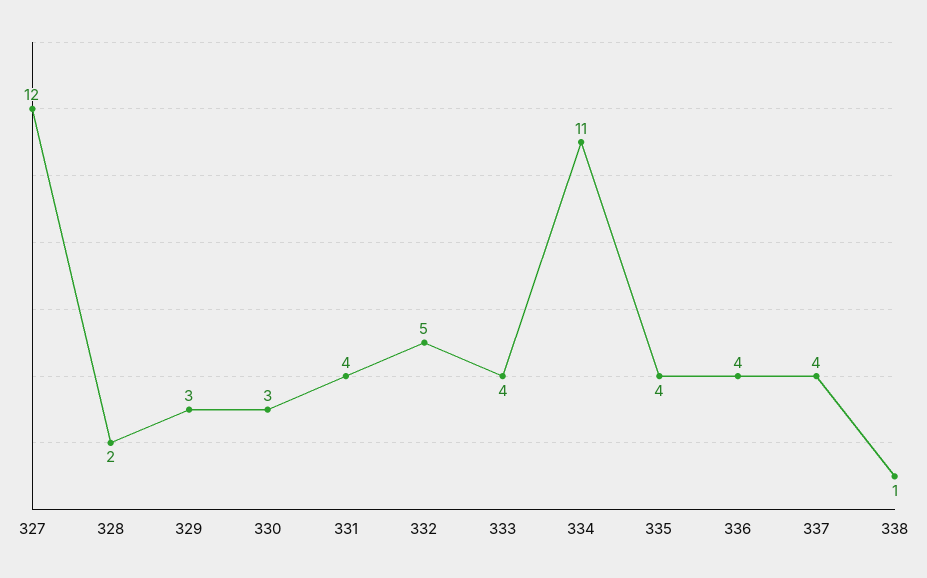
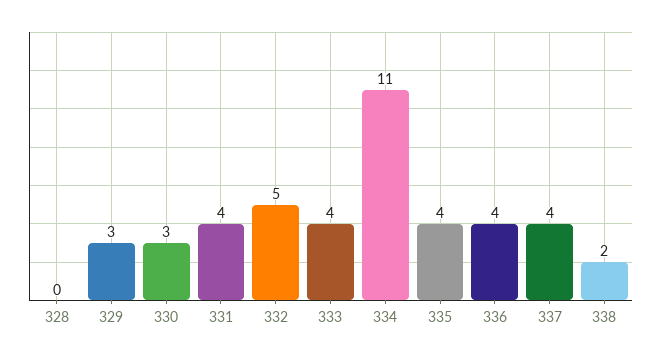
  {
-   "327": 12,
-   "328": 2,
+   "328": 0,
    "329": 3,
    "330": 3,
    "331": 4,
    "332": 5,
    "333": 4,
    "334": 11,
    "335": 4,
    "336": 4,
    "337": 4,
-   "338": 1
+   "338": 2
  }

